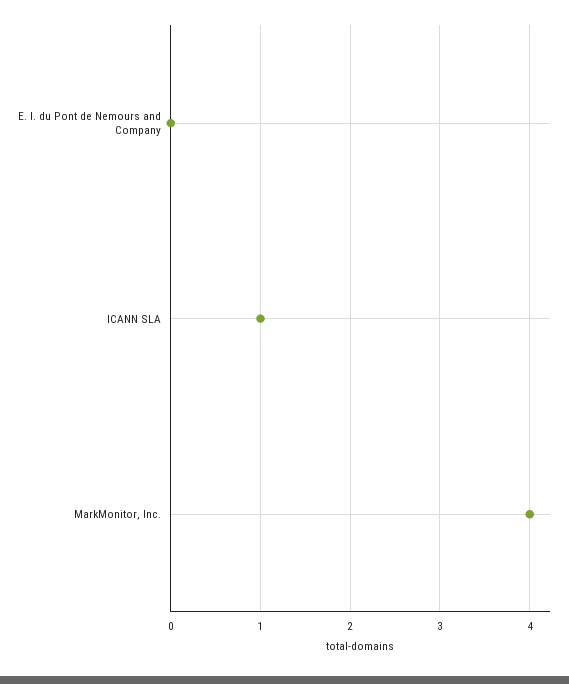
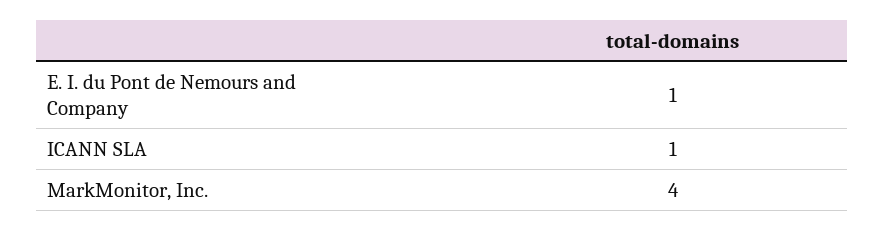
  {
-   "E. I. du Pont de Nemours and Company": 0,
+   "E. I. du Pont de Nemours and Company": 1,
    "ICANN SLA": 1,
    "MarkMonitor, Inc.": 4
  }

